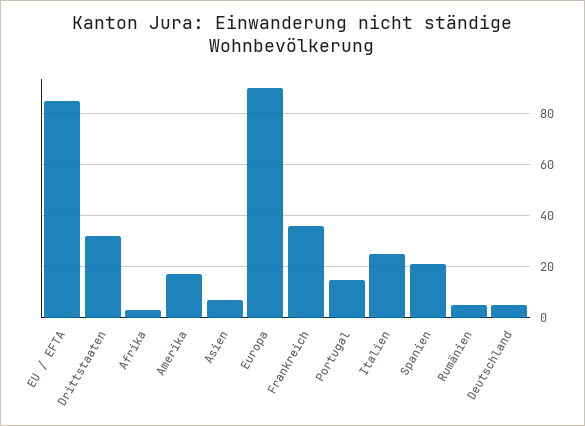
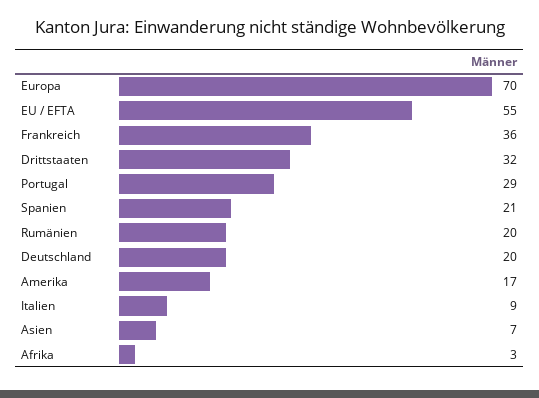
  {
-   "EU / EFTA": 85,
+   "EU / EFTA": 55,
    "Drittstaaten": 32,
    "Afrika": 3,
    "Amerika": 17,
    "Asien": 7,
-   "Europa": 90,
+   "Europa": 70,
    "Frankreich": 36,
-   "Portugal": 15,
+   "Portugal": 29,
-   "Italien": 25,
+   "Italien": 9,
    "Spanien": 21,
-   "Rumänien": 5,
+   "Rumänien": 20,
-   "Deutschland": 5
+   "Deutschland": 20
  }

